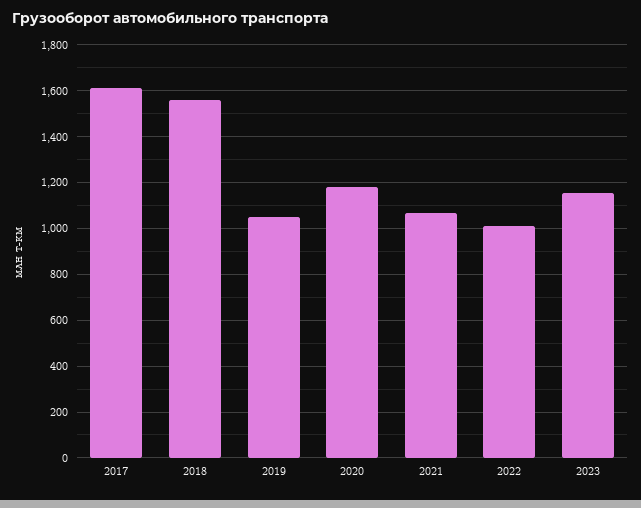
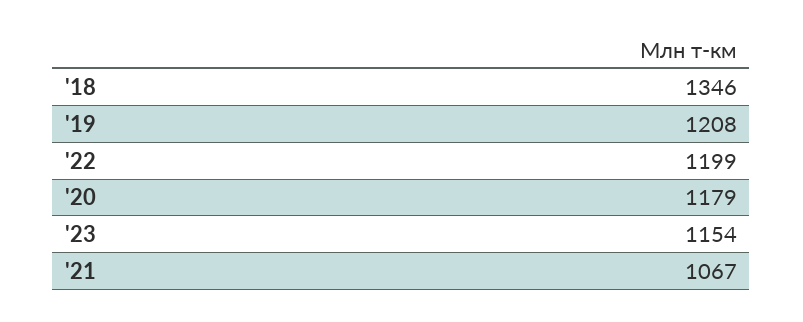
  {
-   "2017": 1600,
-   "2018": 1550,
+   "2018": 1346,
-   "2019": 1050,
+   "2019": 1208,
    "2020": 1179,
    "2021": 1067,
-   "2022": 1000,
+   "2022": 1199,
    "2023": 1154
  }

